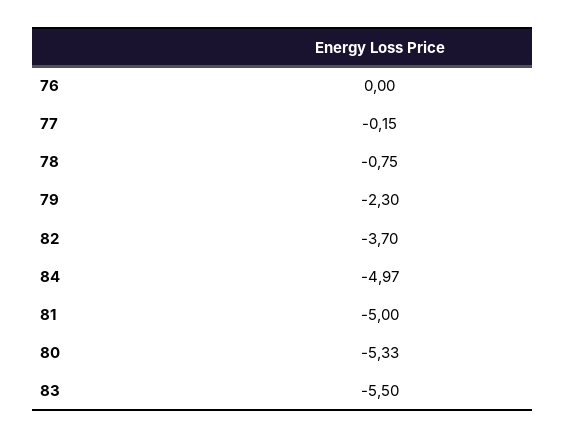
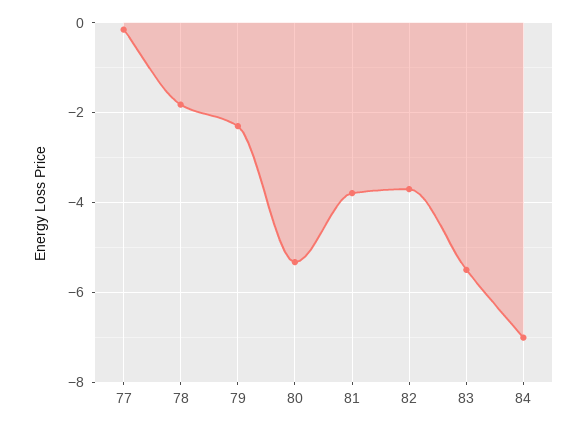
  {
-   "76": 0,
    "77": -0.15,
-   "78": -0.75,
+   "78": -1.8,
    "79": -2.3,
    "82": -3.7,
-   "84": -4.97,
+   "84": -7,
-   "81": -5,
+   "81": -3.8,
    "80": -5.33,
    "83": -5.5
  }

